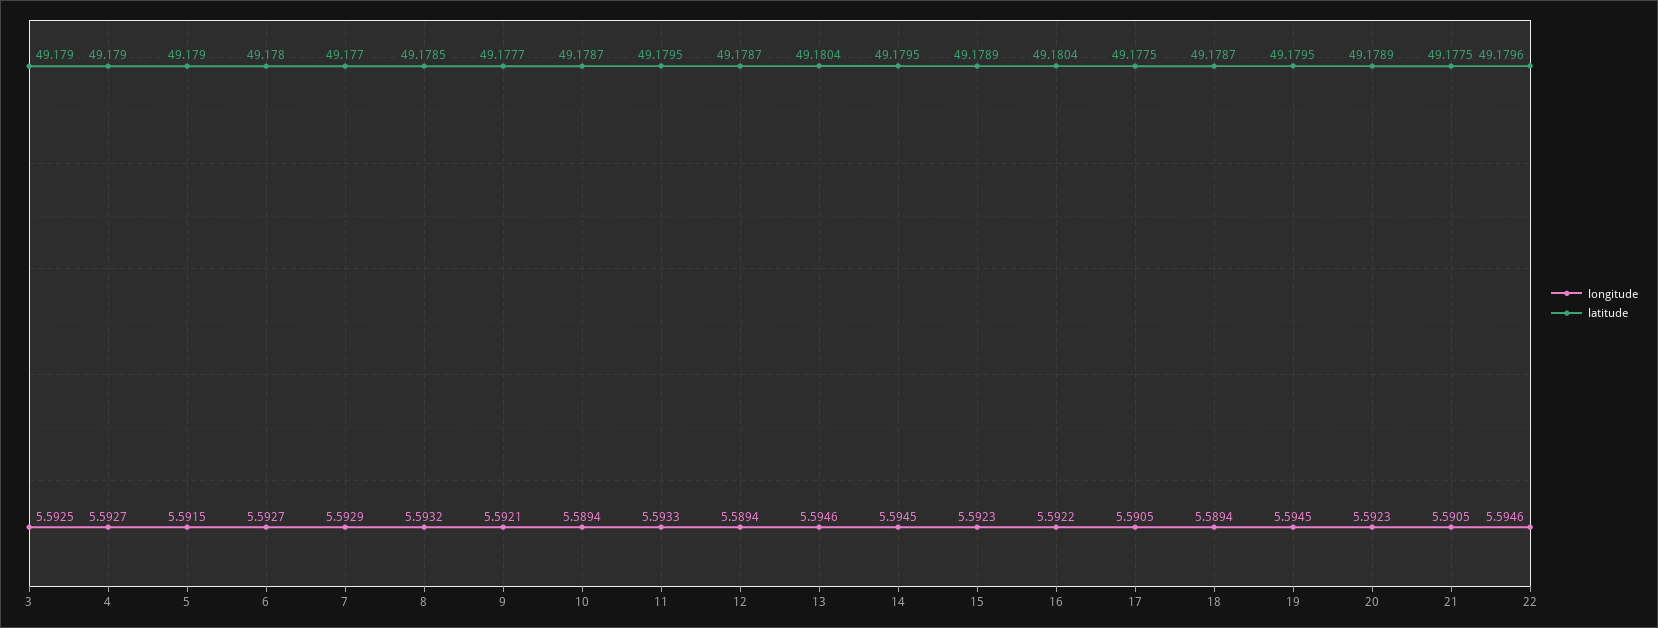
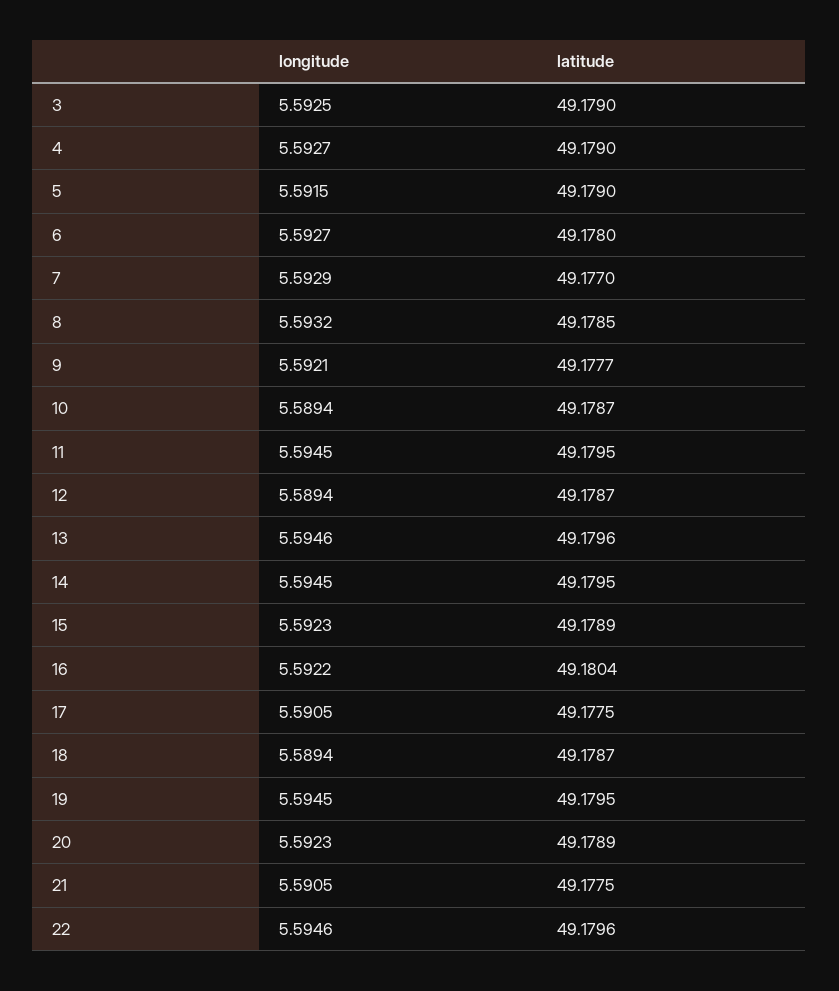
  {
    "longitude": {
      "3": 5.5925,
      "4": 5.5927,
      "5": 5.5915,
      "6": 5.5927,
      "7": 5.5929,
      "8": 5.5932,
      "9": 5.5921,
      "10": 5.5894,
-     "11": 5.5933,
+     "11": 5.5945,
      "12": 5.5894,
      "13": 5.5946,
      "14": 5.5945,
      "15": 5.5923,
      "16": 5.5922,
      "17": 5.5905,
      "18": 5.5894,
      "19": 5.5945,
      "20": 5.5923,
      "21": 5.5905,
      "22": 5.5946
    },
    "latitude": {
      "3": 49.179,
      "4": 49.179,
      "5": 49.179,
      "6": 49.178,
      "7": 49.177,
      "8": 49.1785,
      "9": 49.1777,
      "10": 49.1787,
      "11": 49.1795,
      "12": 49.1787,
-     "13": 49.1804,
+     "13": 49.1796,
      "14": 49.1795,
      "15": 49.1789,
      "16": 49.1804,
      "17": 49.1775,
      "18": 49.1787,
      "19": 49.1795,
      "20": 49.1789,
      "21": 49.1775,
      "22": 49.1796
    }
  }

